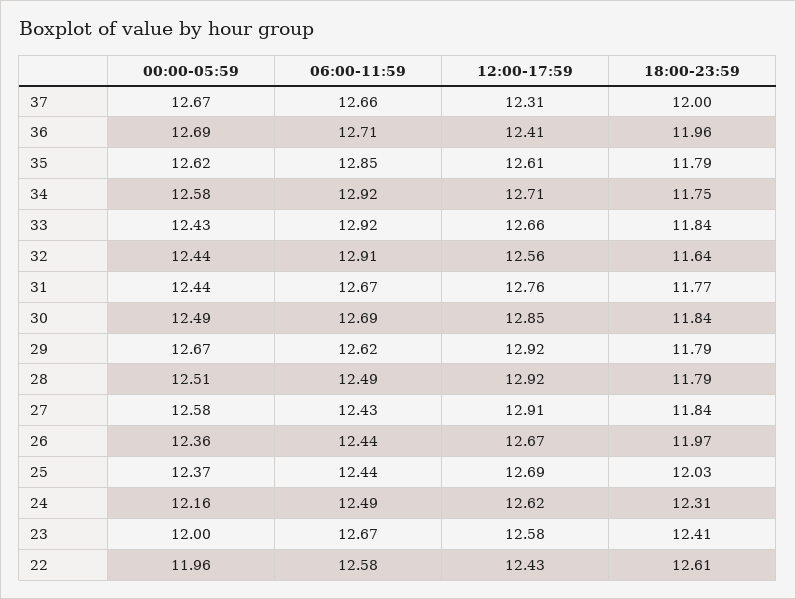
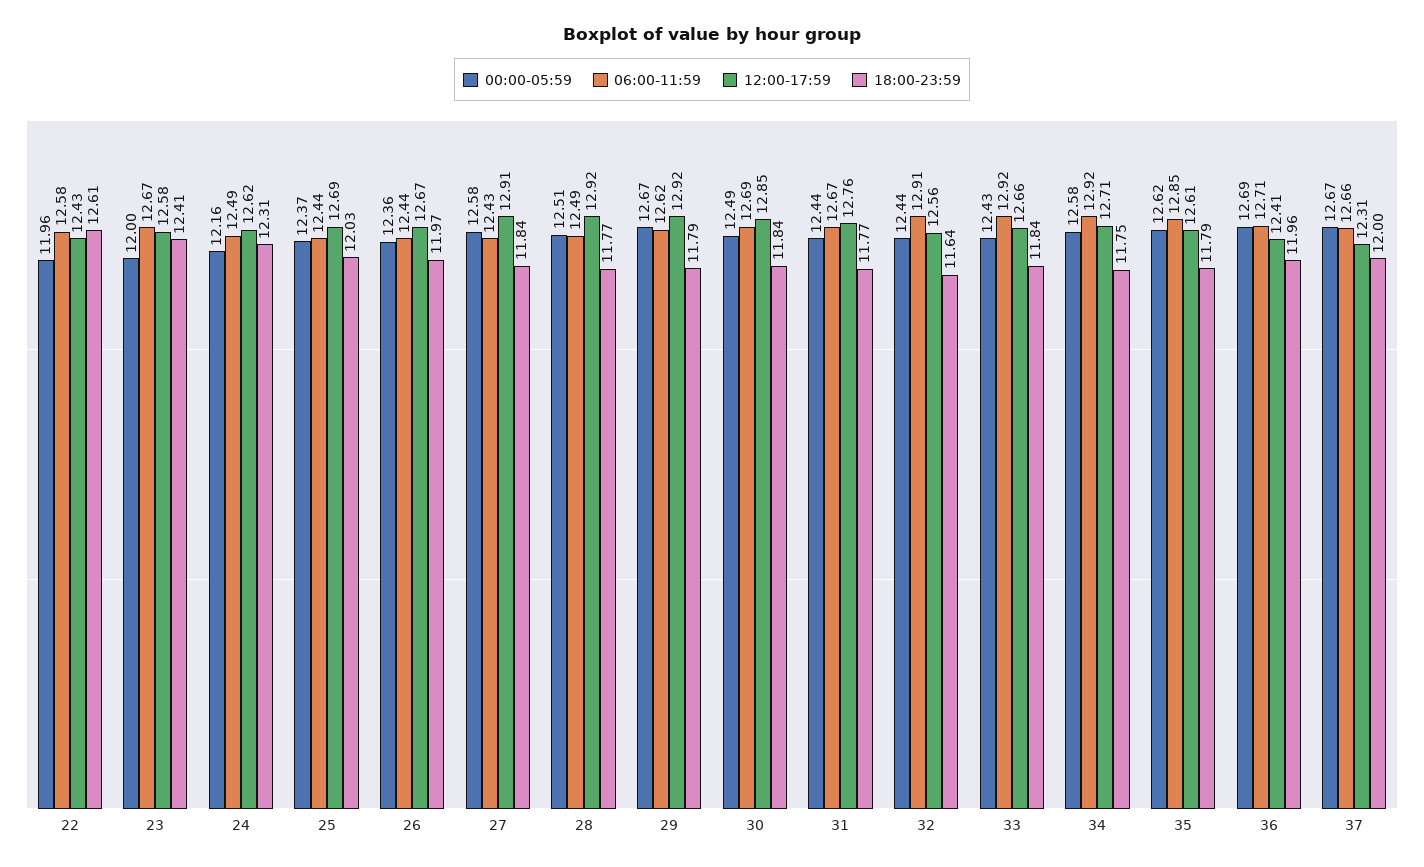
  {
    "00:00-05:59": {
      "37": 12.67,
      "36": 12.69,
      "35": 12.62,
      "34": 12.58,
      "33": 12.43,
      "32": 12.44,
      "31": 12.44,
      "30": 12.49,
      "29": 12.67,
      "28": 12.51,
      "27": 12.58,
      "26": 12.36,
      "25": 12.37,
      "24": 12.16,
      "23": 12,
      "22": 11.96
    },
    "06:00-11:59": {
      "37": 12.66,
      "36": 12.71,
      "35": 12.85,
      "34": 12.92,
      "33": 12.92,
      "32": 12.91,
      "31": 12.67,
      "30": 12.69,
      "29": 12.62,
      "28": 12.49,
      "27": 12.43,
      "26": 12.44,
      "25": 12.44,
      "24": 12.49,
      "23": 12.67,
      "22": 12.58
    },
    "12:00-17:59": {
      "37": 12.31,
      "36": 12.41,
      "35": 12.61,
      "34": 12.71,
      "33": 12.66,
      "32": 12.56,
      "31": 12.76,
      "30": 12.85,
      "29": 12.92,
      "28": 12.92,
      "27": 12.91,
      "26": 12.67,
      "25": 12.69,
      "24": 12.62,
      "23": 12.58,
      "22": 12.43
    },
    "18:00-23:59": {
      "37": 12,
      "36": 11.96,
      "35": 11.79,
      "34": 11.75,
      "33": 11.84,
      "32": 11.64,
      "31": 11.77,
      "30": 11.84,
      "29": 11.79,
-     "28": 11.79,
+     "28": 11.77,
      "27": 11.84,
      "26": 11.97,
      "25": 12.03,
      "24": 12.31,
      "23": 12.41,
      "22": 12.61
    }
  }

